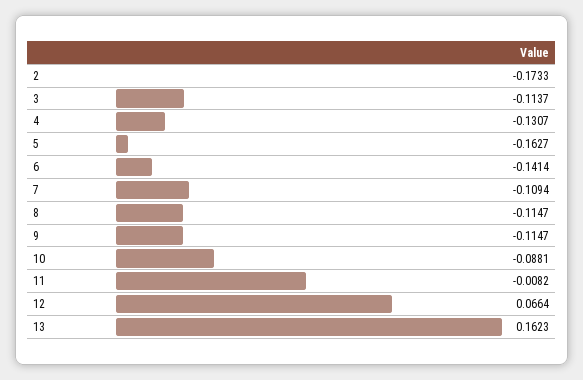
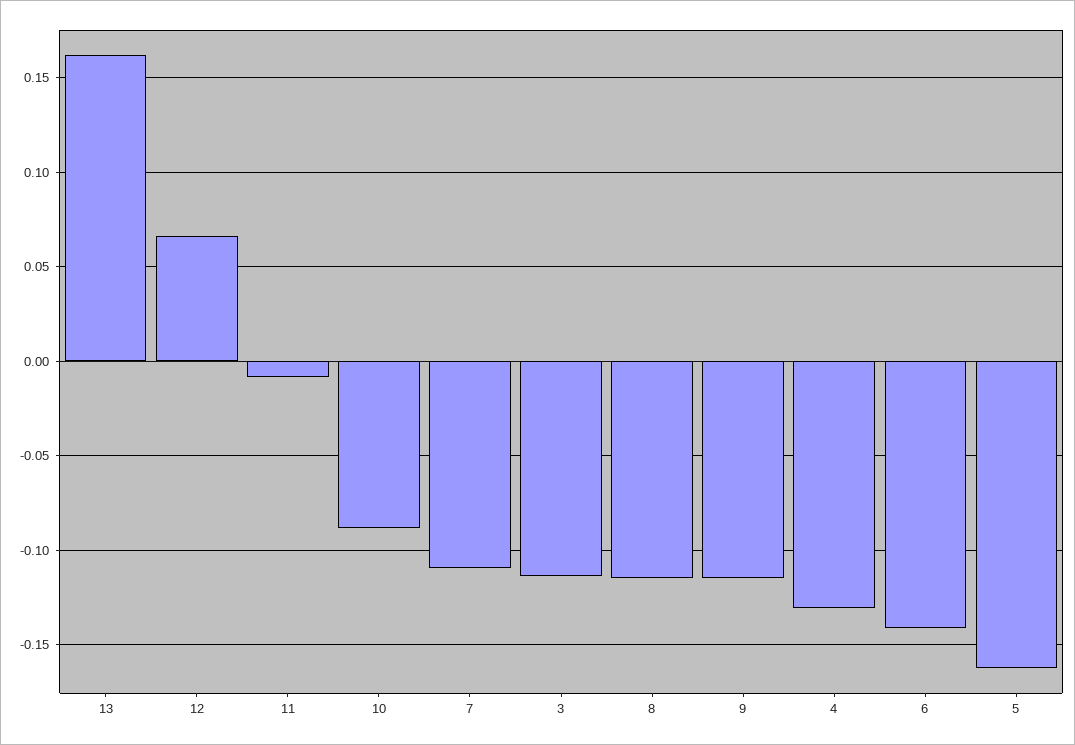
  {
-   "2": -0.1733,
    "3": -0.1137,
    "4": -0.1307,
    "5": -0.1627,
    "6": -0.1414,
    "7": -0.1094,
    "8": -0.1147,
    "9": -0.1147,
    "10": -0.0881,
    "11": -0.0082,
    "12": 0.0664,
    "13": 0.1623
  }

